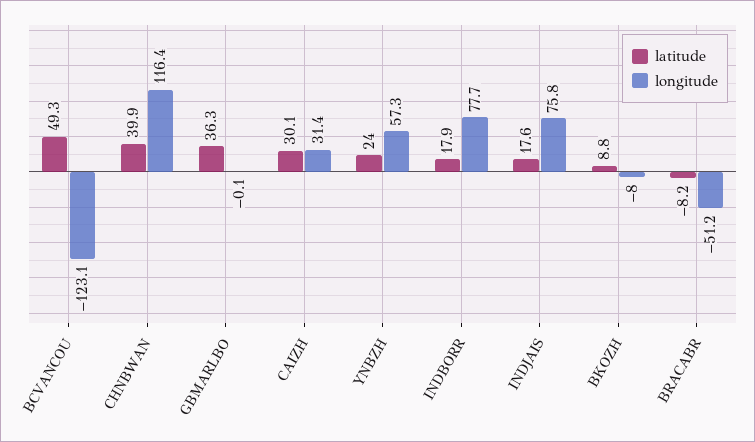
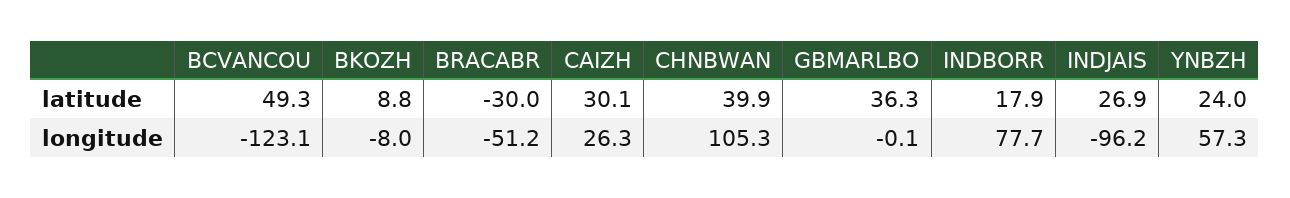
  {
    "latitude": {
      "BCVANCOU": 49.3,
      "CHNBWAN": 39.9,
      "GBMARLBO": 36.3,
      "CAIZH": 30.1,
      "YNBZH": 24,
      "INDBORR": 17.9,
-     "INDJAIS": 17.6,
+     "INDJAIS": 26.9,
      "BKOZH": 8.8,
-     "BRACABR": -8.2
+     "BRACABR": -30
    },
    "longitude": {
      "BCVANCOU": -123.1,
-     "CHNBWAN": 116.4,
+     "CHNBWAN": 105.3,
      "GBMARLBO": -0.1,
-     "CAIZH": 31.4,
+     "CAIZH": 26.3,
      "YNBZH": 57.3,
      "INDBORR": 77.7,
-     "INDJAIS": 75.8,
+     "INDJAIS": -96.2,
      "BKOZH": -8,
      "BRACABR": -51.2
    }
  }

